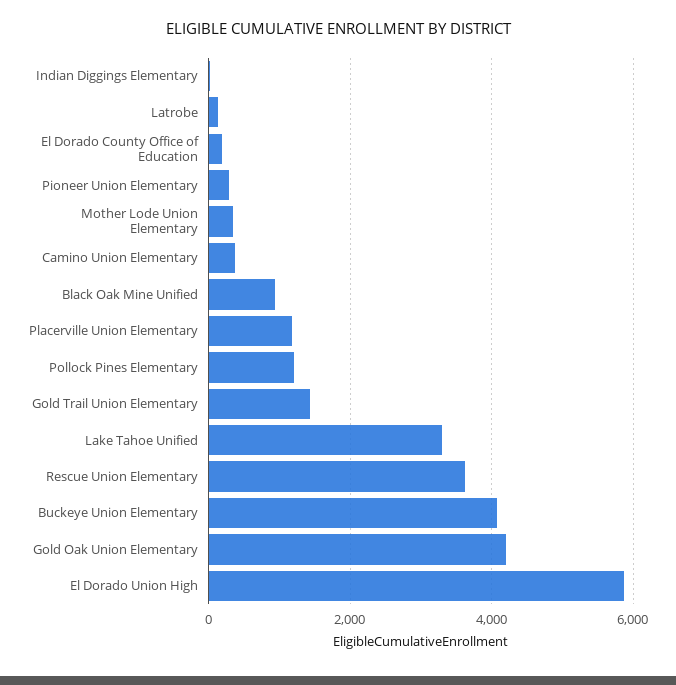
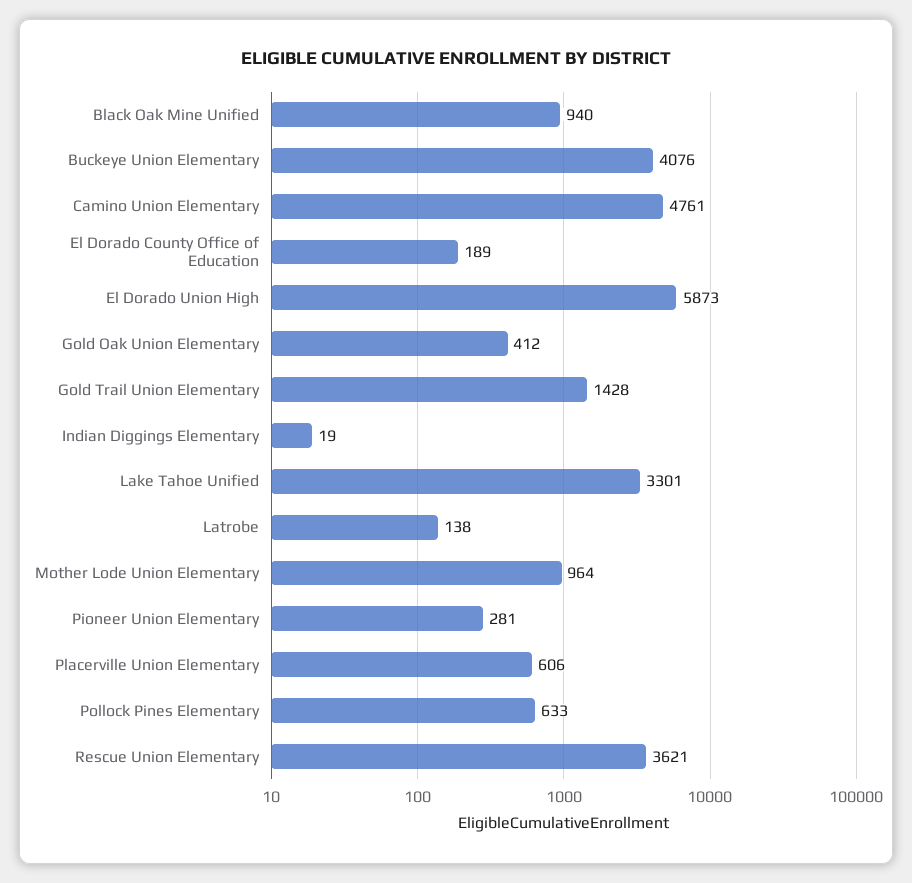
  {
    "Indian Diggings Elementary": 19,
    "Latrobe": 138,
    "El Dorado County Office of Education": 189,
    "Pioneer Union Elementary": 281,
-   "Mother Lode Union Elementary": 400,
+   "Mother Lode Union Elementary": 964,
-   "Camino Union Elementary": 400,
+   "Camino Union Elementary": 4761,
    "Black Oak Mine Unified": 940,
-   "Placerville Union Elementary": 1200,
+   "Placerville Union Elementary": 606,
-   "Pollock Pines Elementary": 1200,
+   "Pollock Pines Elementary": 633,
    "Gold Trail Union Elementary": 1428,
    "Lake Tahoe Unified": 3301,
    "Rescue Union Elementary": 3621,
    "Buckeye Union Elementary": 4076,
-   "Gold Oak Union Elementary": 4200,
+   "Gold Oak Union Elementary": 412,
    "El Dorado Union High": 5873
  }

